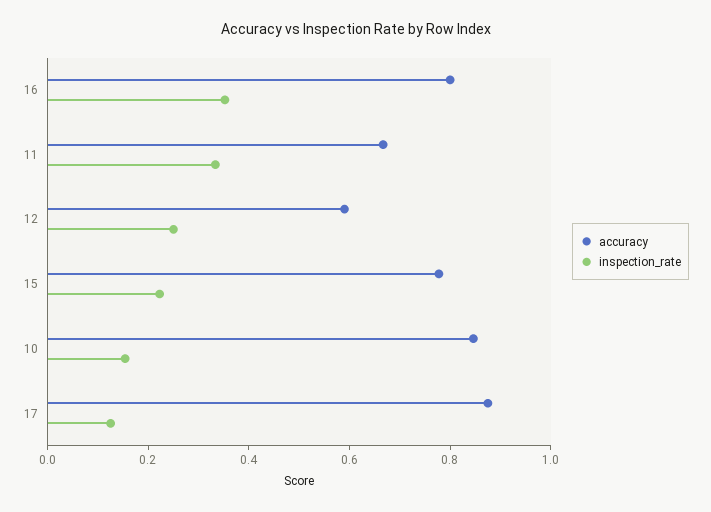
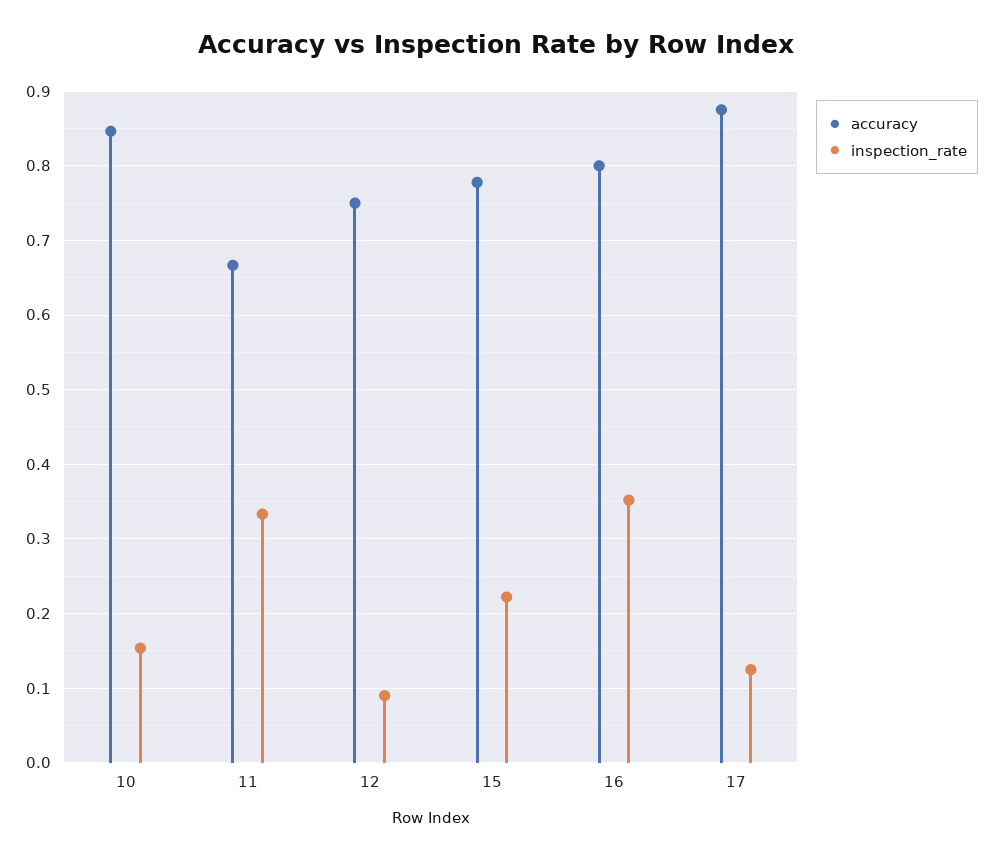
  {
    "accuracy": {
      "16": 0.8,
      "11": 0.67,
-     "12": 0.6,
+     "12": 0.75,
      "15": 0.78,
      "10": 0.85,
      "17": 0.88
    },
    "inspection_rate": {
      "16": 0.35,
      "11": 0.33,
-     "12": 0.25,
+     "12": 0.09,
      "15": 0.22,
      "10": 0.15,
      "17": 0.13
    }
  }

